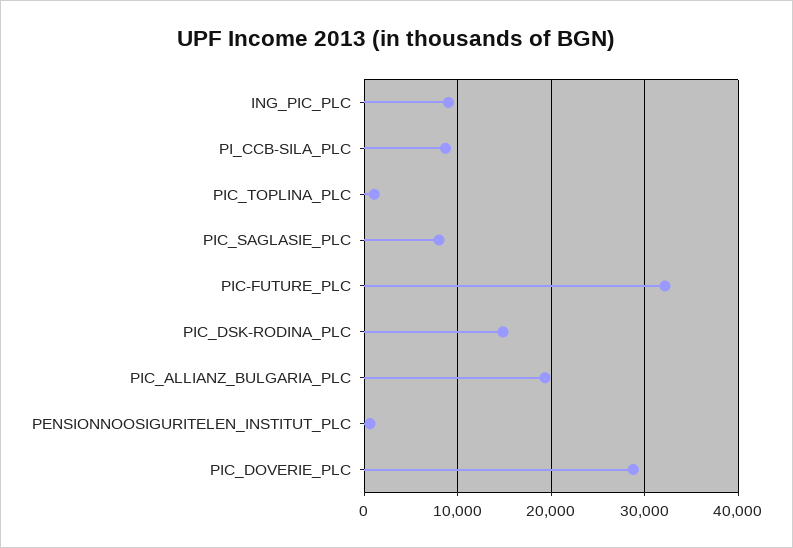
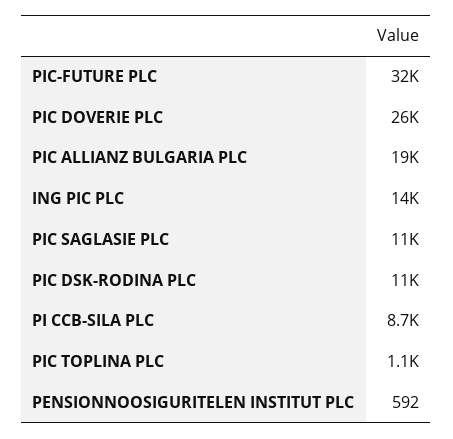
  {
-   "ING_PIC_PLC": 9000,
+   "ING_PIC_PLC": 14000,
    "PI_CCB-SILA_PLC": 8700,
    "PIC_TOPLINA_PLC": 1100,
-   "PIC_SAGLASIE_PLC": 8000,
+   "PIC_SAGLASIE_PLC": 11000,
    "PIC-FUTURE_PLC": 32000,
-   "PIC_DSK-RODINA_PLC": 15000,
+   "PIC_DSK-RODINA_PLC": 11000,
    "PIC_ALLIANZ_BULGARIA_PLC": 19000,
    "PENSIONNOOSIGURITELEN_INSTITUT_PLC": 592,
-   "PIC_DOVERIE_PLC": 29000
+   "PIC_DOVERIE_PLC": 26000
  }

